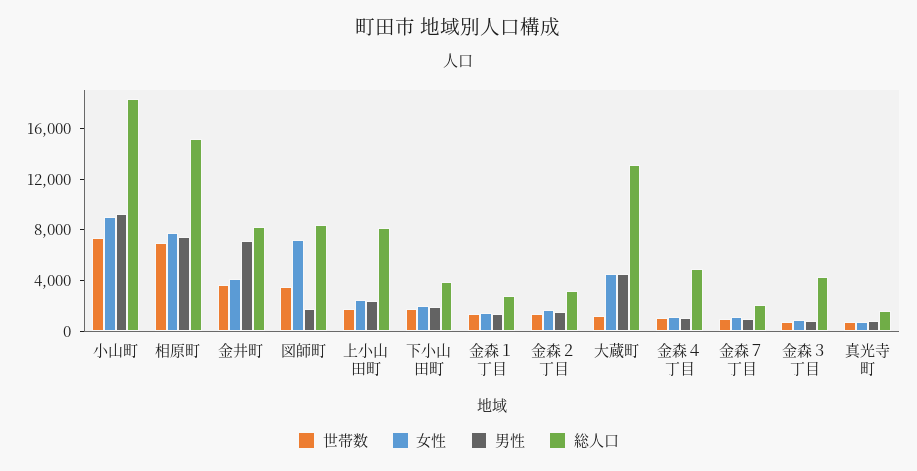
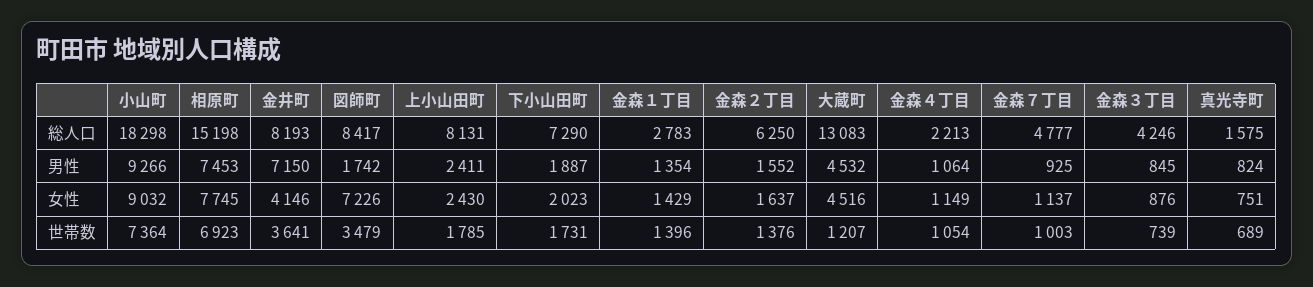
  {
    "世帯数": {
      "小山町": 7364,
      "相原町": 6923,
      "金井町": 3641,
      "図師町": 3479,
      "上小山田町": 1785,
      "下小山田町": 1731,
      "金森１丁目": 1396,
      "金森２丁目": 1376,
      "大蔵町": 1207,
      "金森４丁目": 1054,
      "金森７丁目": 1003,
      "金森３丁目": 739,
      "真光寺町": 689
    },
    "女性": {
      "小山町": 9032,
      "相原町": 7745,
      "金井町": 4146,
      "図師町": 7226,
      "上小山田町": 2430,
      "下小山田町": 2023,
      "金森１丁目": 1429,
      "金森２丁目": 1637,
      "大蔵町": 4516,
      "金森４丁目": 1149,
      "金森７丁目": 1137,
      "金森３丁目": 876,
      "真光寺町": 751
    },
    "男性": {
      "小山町": 9266,
      "相原町": 7453,
      "金井町": 7150,
      "図師町": 1742,
      "上小山田町": 2411,
      "下小山田町": 1887,
      "金森１丁目": 1354,
      "金森２丁目": 1552,
      "大蔵町": 4532,
      "金森４丁目": 1064,
      "金森７丁目": 925,
      "金森３丁目": 845,
      "真光寺町": 824
    },
    "総人口": {
      "小山町": 18298,
      "相原町": 15198,
      "金井町": 8193,
      "図師町": 8417,
      "上小山田町": 8131,
-     "下小山田町": 4000,
+     "下小山田町": 7290,
      "金森１丁目": 2783,
-     "金森２丁目": 3000,
+     "金森２丁目": 6250,
      "大蔵町": 13083,
-     "金森４丁目": 5000,
+     "金森４丁目": 2213,
-     "金森７丁目": 2000,
+     "金森７丁目": 4777,
      "金森３丁目": 4246,
      "真光寺町": 1575
    }
  }

